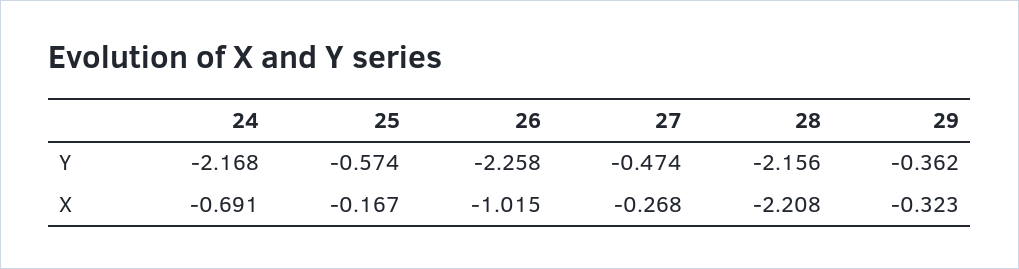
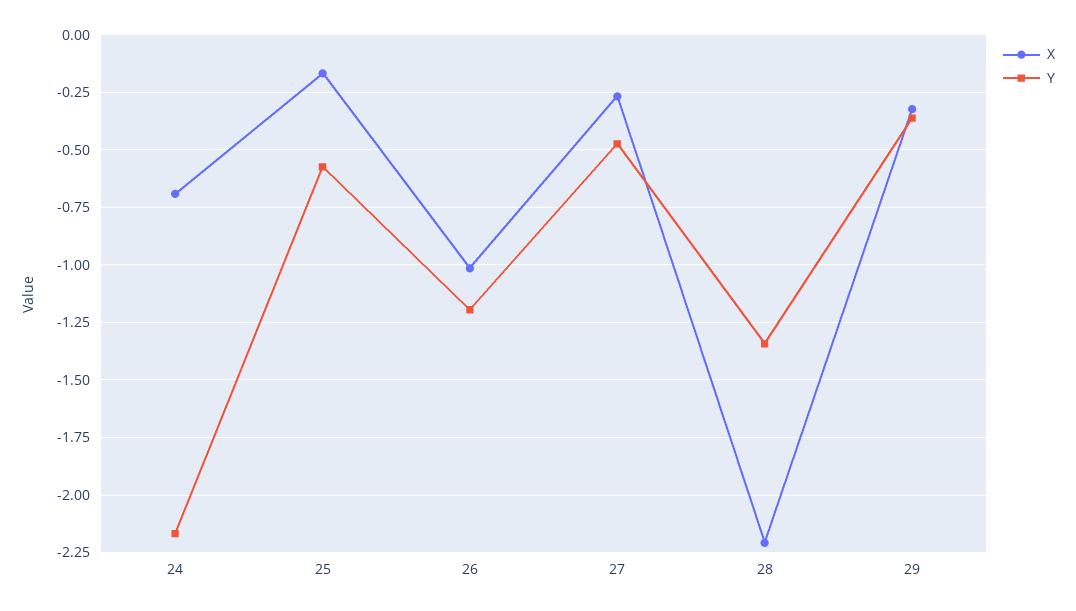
  {
    "Y": {
      "24": -2.168,
      "25": -0.574,
-     "26": -2.258,
+     "26": -1.2,
      "27": -0.474,
-     "28": -2.156,
+     "28": -1.35,
      "29": -0.362
    },
    "X": {
      "24": -0.691,
      "25": -0.167,
      "26": -1.015,
      "27": -0.268,
      "28": -2.208,
      "29": -0.323
    }
  }

